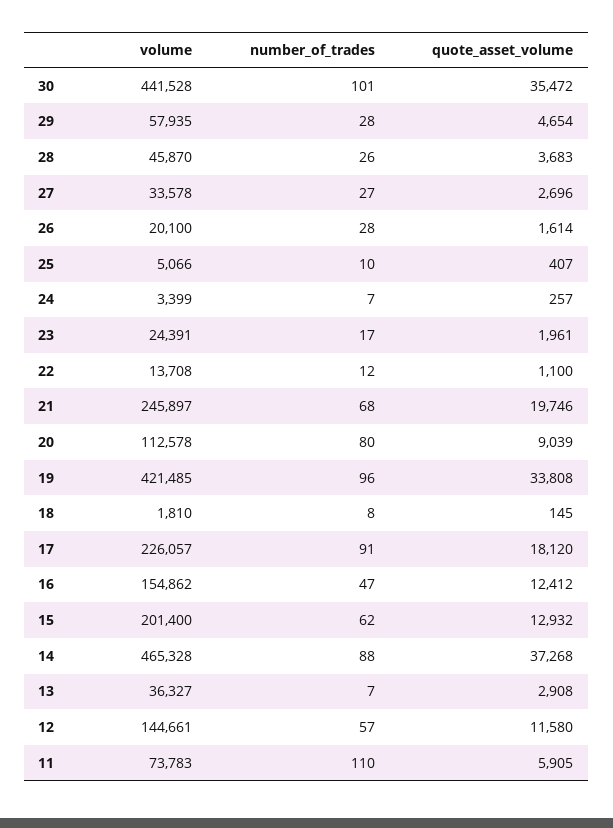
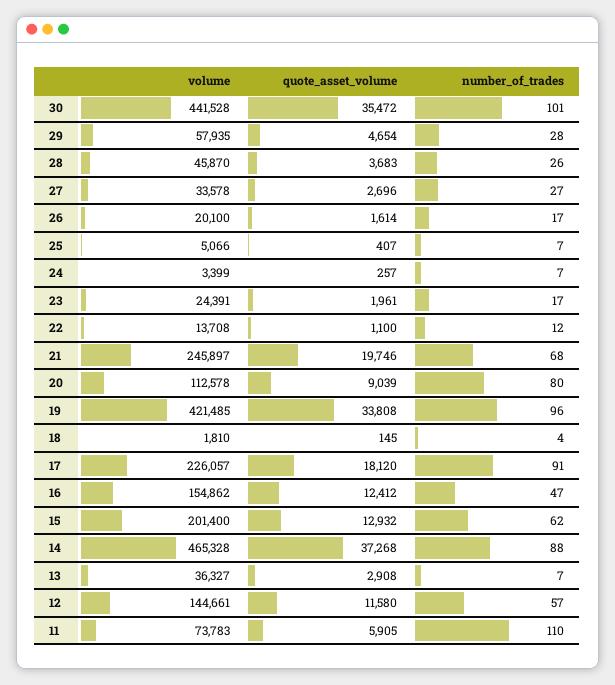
  {
    "volume": {
      "30": 441528,
      "29": 57935,
      "28": 45870,
      "27": 33578,
      "26": 20100,
      "25": 5066,
      "24": 3399,
      "23": 24391,
      "22": 13708,
      "21": 245897,
      "20": 112578,
      "19": 421485,
      "18": 1810,
      "17": 226057,
      "16": 154862,
      "15": 201400,
      "14": 465328,
      "13": 36327,
      "12": 144661,
      "11": 73783
    },
    "number_of_trades": {
      "30": 101,
      "29": 28,
      "28": 26,
      "27": 27,
-     "26": 28,
+     "26": 17,
-     "25": 10,
+     "25": 7,
      "24": 7,
      "23": 17,
      "22": 12,
      "21": 68,
      "20": 80,
      "19": 96,
-     "18": 8,
+     "18": 4,
      "17": 91,
      "16": 47,
      "15": 62,
      "14": 88,
      "13": 7,
      "12": 57,
      "11": 110
    },
    "quote_asset_volume": {
      "30": 35472,
      "29": 4654,
      "28": 3683,
      "27": 2696,
      "26": 1614,
      "25": 407,
      "24": 257,
      "23": 1961,
      "22": 1100,
      "21": 19746,
      "20": 9039,
      "19": 33808,
      "18": 145,
      "17": 18120,
      "16": 12412,
      "15": 12932,
      "14": 37268,
      "13": 2908,
      "12": 11580,
      "11": 5905
    }
  }

